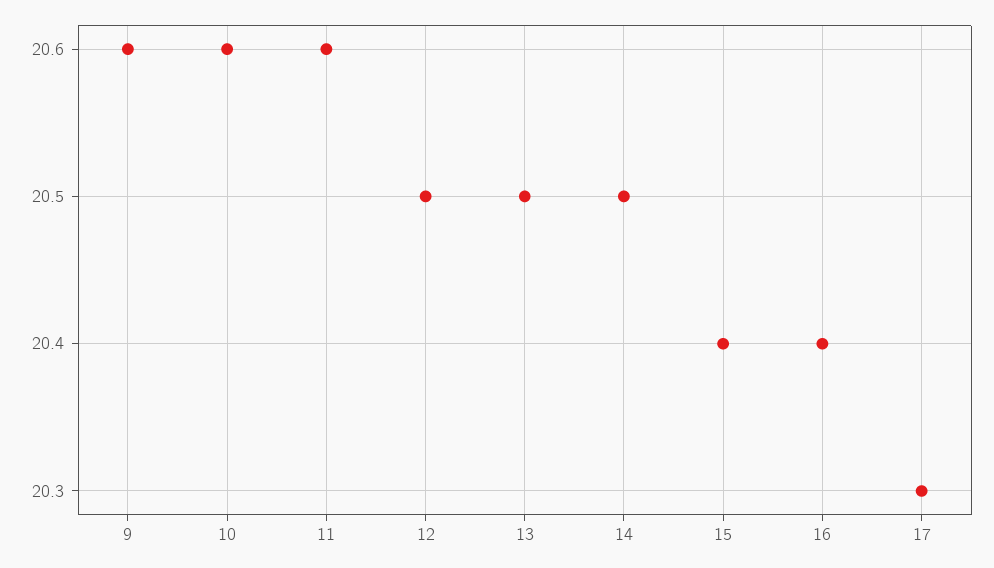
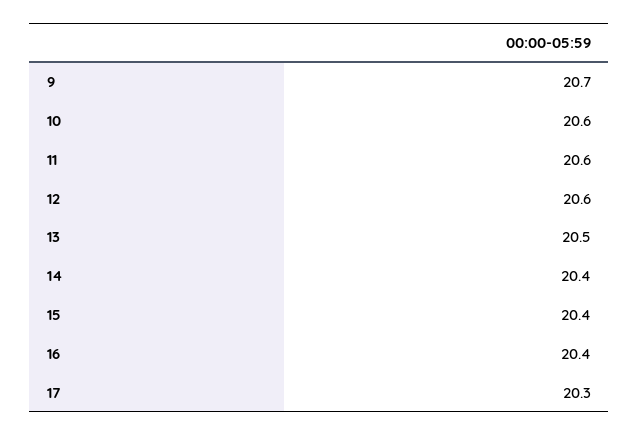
  {
-   "9": 20.6,
+   "9": 20.7,
    "10": 20.6,
    "11": 20.6,
-   "12": 20.5,
+   "12": 20.6,
    "13": 20.5,
-   "14": 20.5,
+   "14": 20.4,
    "15": 20.4,
    "16": 20.4,
    "17": 20.3
  }

